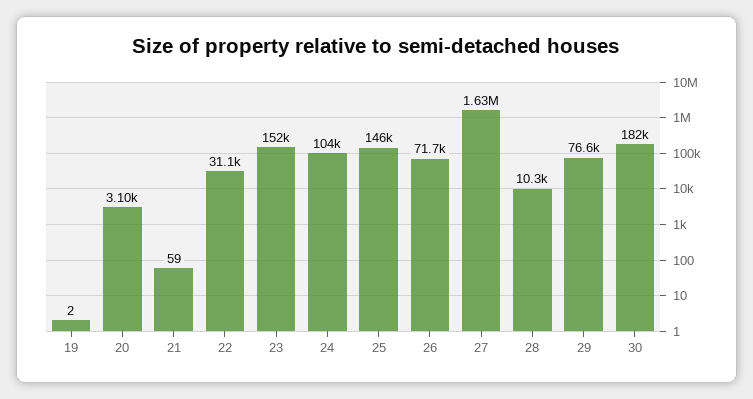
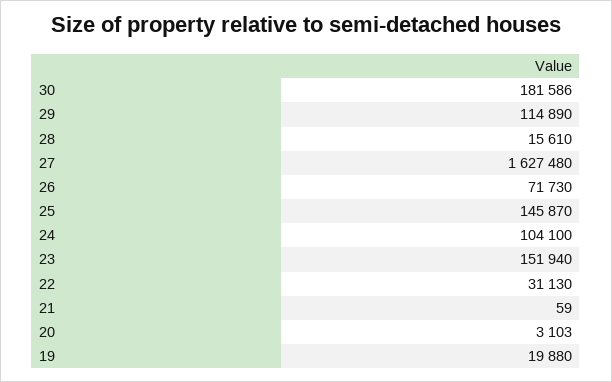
  {
-   "19": 2,
+   "19": 19880,
    "20": 3103,
    "21": 59,
    "22": 31130,
    "23": 151940,
    "24": 104100,
    "25": 145870,
    "26": 71730,
    "27": 1627480,
-   "28": 10300,
+   "28": 15610,
-   "29": 76600,
+   "29": 114890,
    "30": 181586
  }

